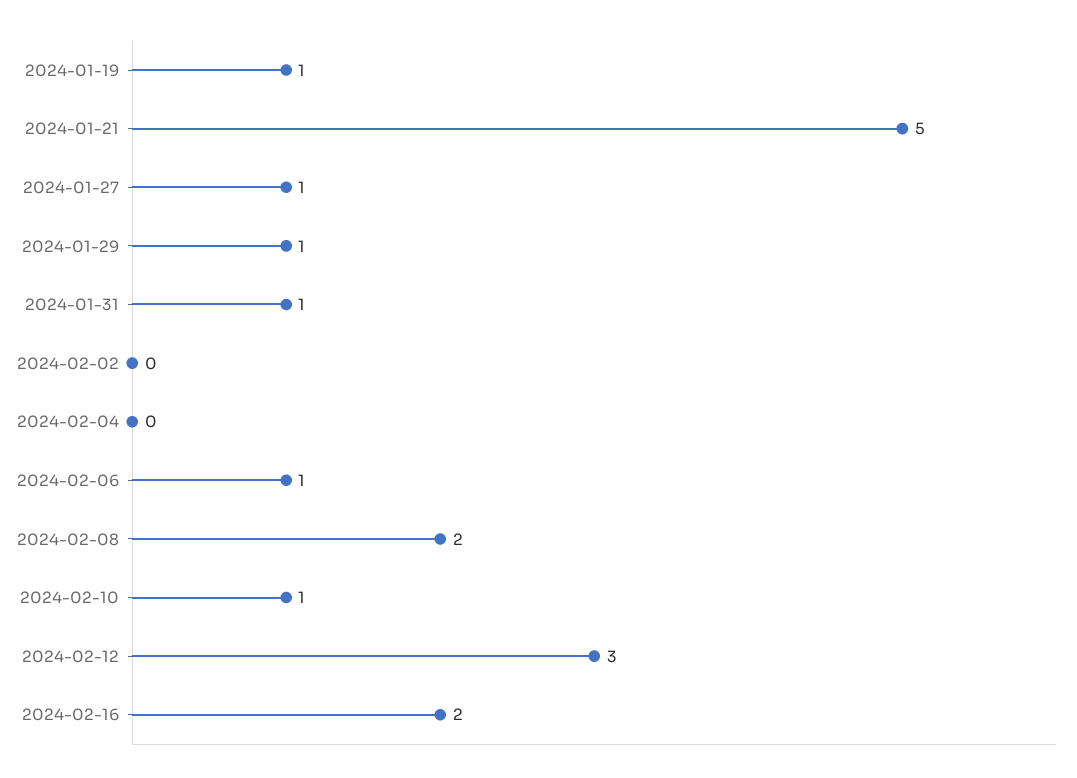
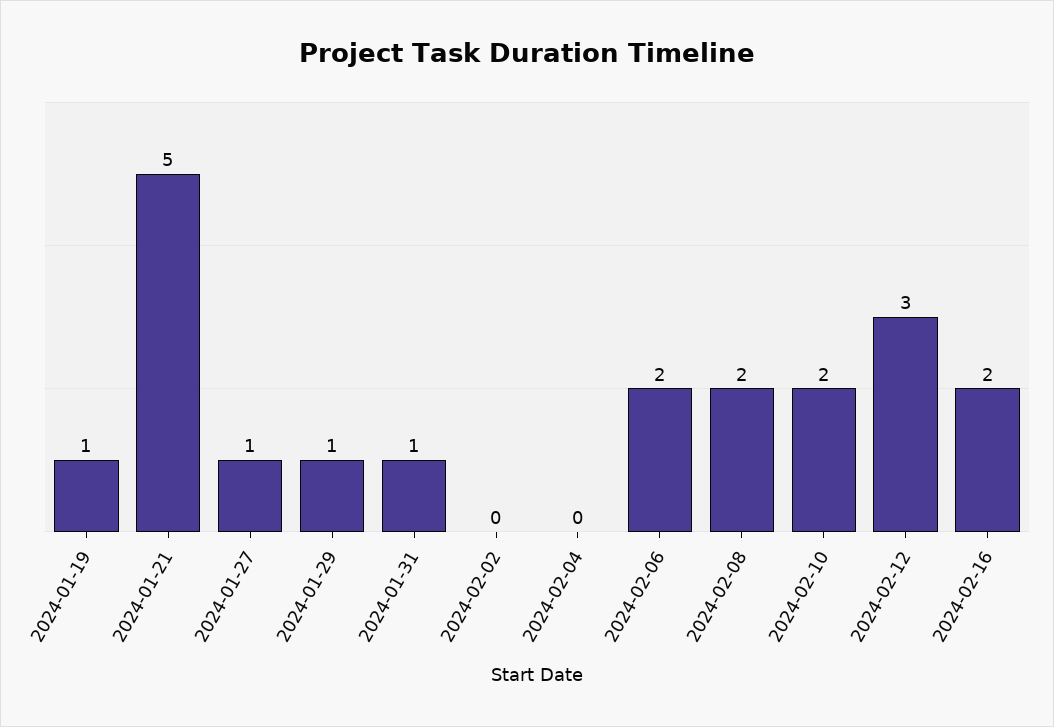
  {
    "2024-01-19": 1,
    "2024-01-21": 5,
    "2024-01-27": 1,
    "2024-01-29": 1,
    "2024-01-31": 1,
    "2024-02-02": 0,
    "2024-02-04": 0,
-   "2024-02-06": 1,
+   "2024-02-06": 2,
    "2024-02-08": 2,
-   "2024-02-10": 1,
+   "2024-02-10": 2,
    "2024-02-12": 3,
    "2024-02-16": 2
  }

